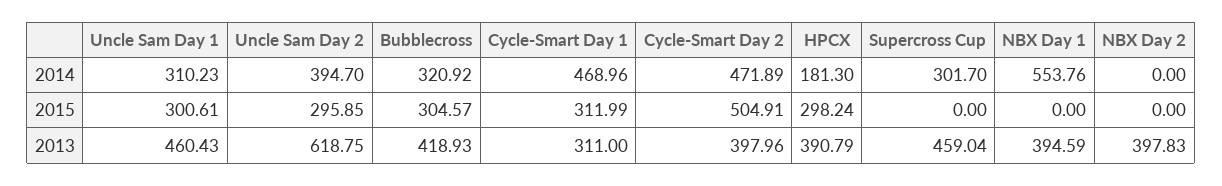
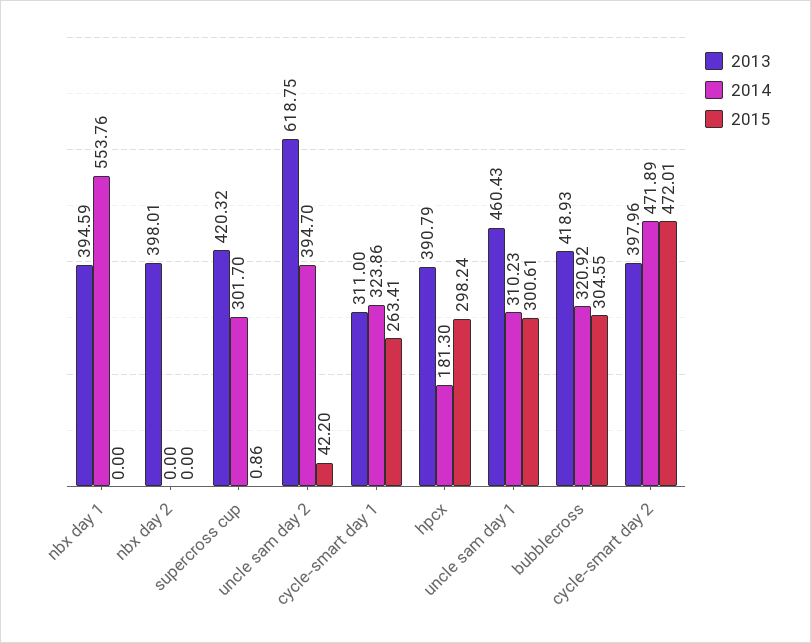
  {
    "2014": {
      "Uncle Sam Day 1": 310.23,
      "Uncle Sam Day 2": 394.7,
      "Bubblecross": 320.92,
-     "Cycle-Smart Day 1": 468.96,
+     "Cycle-Smart Day 1": 323.86,
      "Cycle-Smart Day 2": 471.89,
      "HPCX": 181.3,
      "Supercross Cup": 301.7,
      "NBX Day 1": 553.76,
      "NBX Day 2": 0
    },
    "2015": {
      "Uncle Sam Day 1": 300.61,
-     "Uncle Sam Day 2": 295.85,
+     "Uncle Sam Day 2": 42.2,
-     "Bubblecross": 304.57,
+     "Bubblecross": 304.55,
-     "Cycle-Smart Day 1": 311.99,
+     "Cycle-Smart Day 1": 263.41,
-     "Cycle-Smart Day 2": 504.91,
+     "Cycle-Smart Day 2": 472.01,
      "HPCX": 298.24,
-     "Supercross Cup": 0,
+     "Supercross Cup": 0.86,
      "NBX Day 1": 0,
      "NBX Day 2": 0
    },
    "2013": {
      "Uncle Sam Day 1": 460.43,
      "Uncle Sam Day 2": 618.75,
      "Bubblecross": 418.93,
      "Cycle-Smart Day 1": 311,
      "Cycle-Smart Day 2": 397.96,
      "HPCX": 390.79,
-     "Supercross Cup": 459.04,
+     "Supercross Cup": 420.32,
      "NBX Day 1": 394.59,
-     "NBX Day 2": 397.83
+     "NBX Day 2": 398.01
    }
  }

